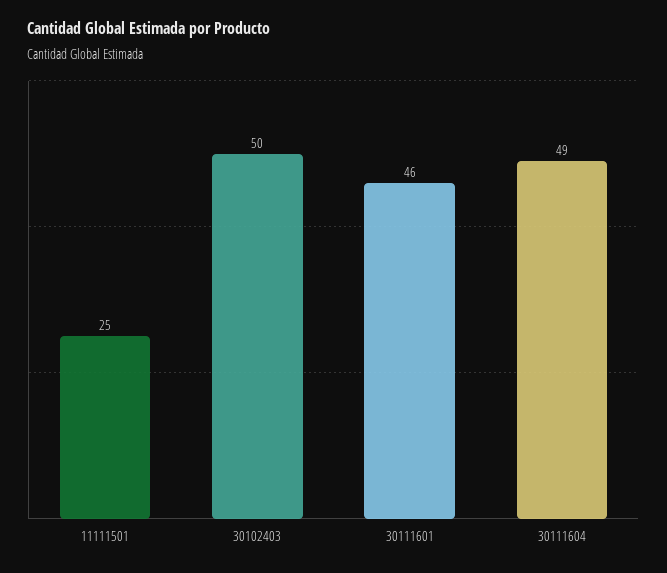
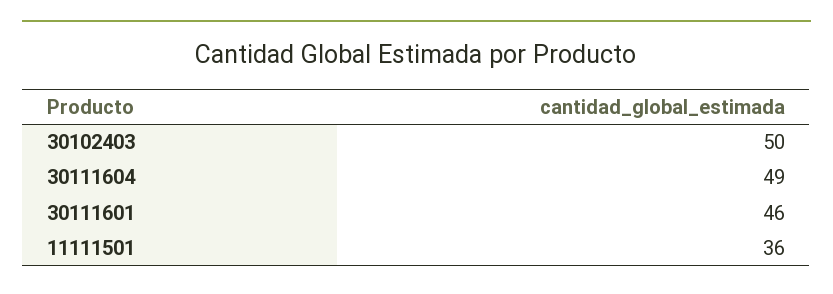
  {
-   "11111501": 25,
+   "11111501": 36,
    "30102403": 50,
    "30111601": 46,
    "30111604": 49
  }

